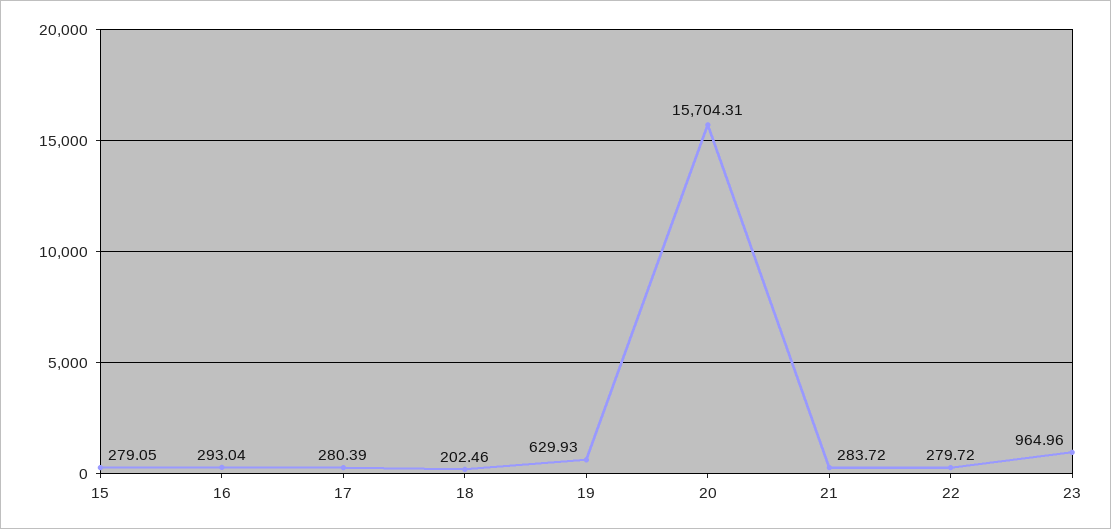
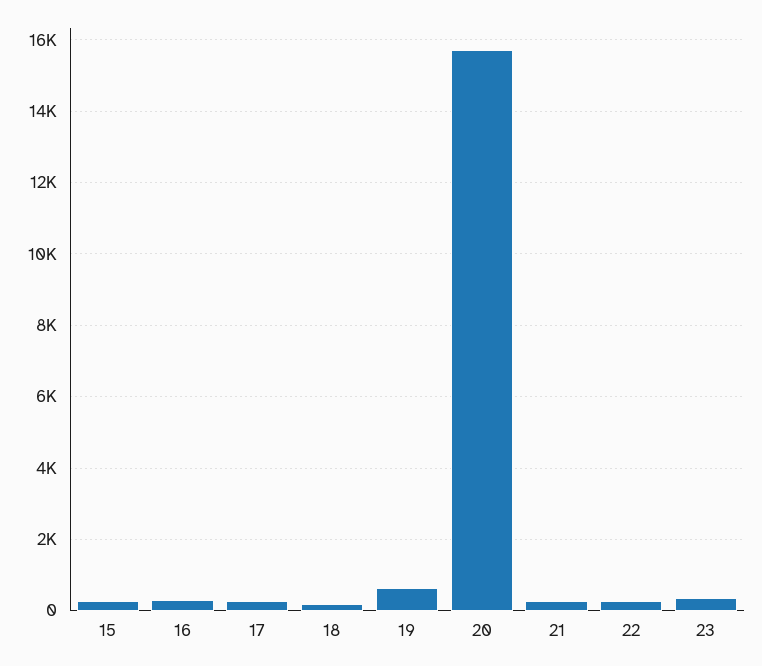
  {
    "15": 279.05,
    "16": 293.04,
    "17": 280.39,
    "18": 202.46,
    "19": 629.93,
    "20": 15704.31,
    "21": 283.72,
    "22": 279.72,
-   "23": 964.96
+   "23": 400
  }

